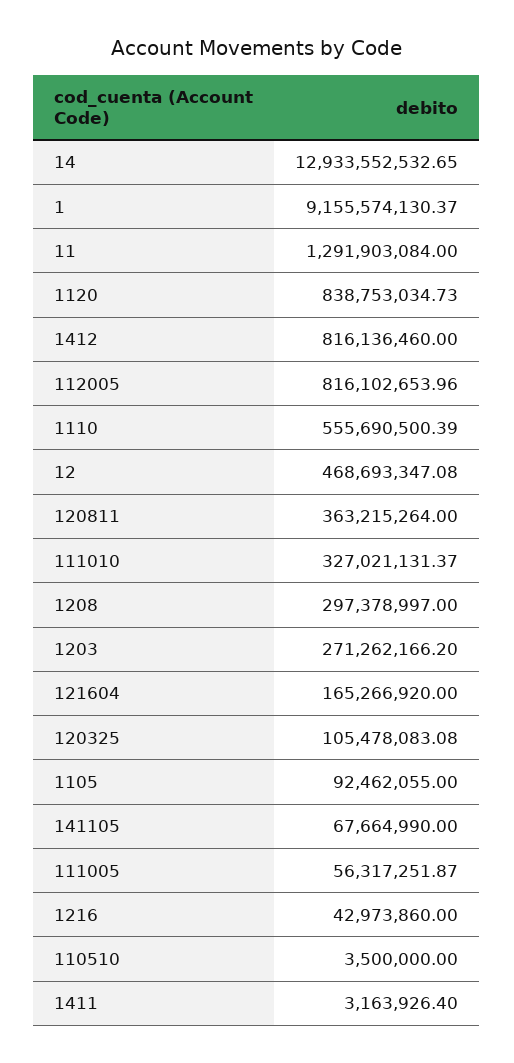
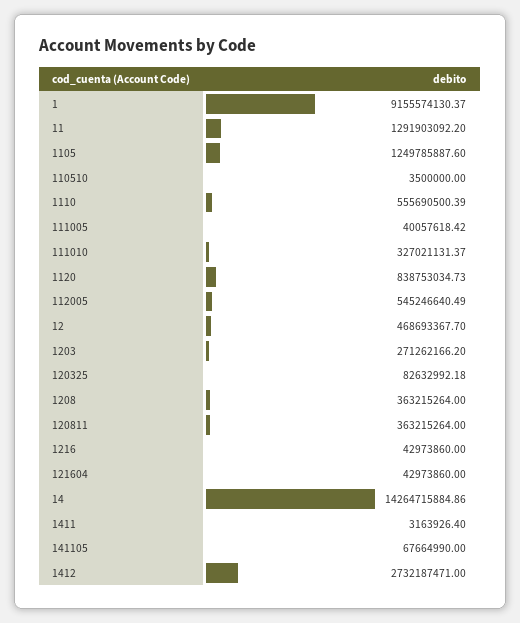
  {
-   "14": 12933552532.65,
+   "14": 14264715884.86,
    "1": 9155574130.37,
-   "11": 1291903084,
+   "11": 1291903092.2,
    "1120": 838753034.73,
-   "1412": 816136460,
+   "1412": 2732187471,
-   "112005": 816102653.96,
+   "112005": 545246640.49,
    "1110": 555690500.39,
-   "12": 468693347.08,
+   "12": 468693367.7,
    "120811": 363215264,
    "111010": 327021131.37,
-   "1208": 297378997,
+   "1208": 363215264,
    "1203": 271262166.2,
-   "121604": 165266920,
+   "121604": 42973860,
-   "120325": 105478083.08,
+   "120325": 82632992.18,
-   "1105": 92462055,
+   "1105": 1249785887.6,
    "141105": 67664990,
-   "111005": 56317251.87,
+   "111005": 40057618.42,
    "1216": 42973860,
    "110510": 3500000,
    "1411": 3163926.4
  }

